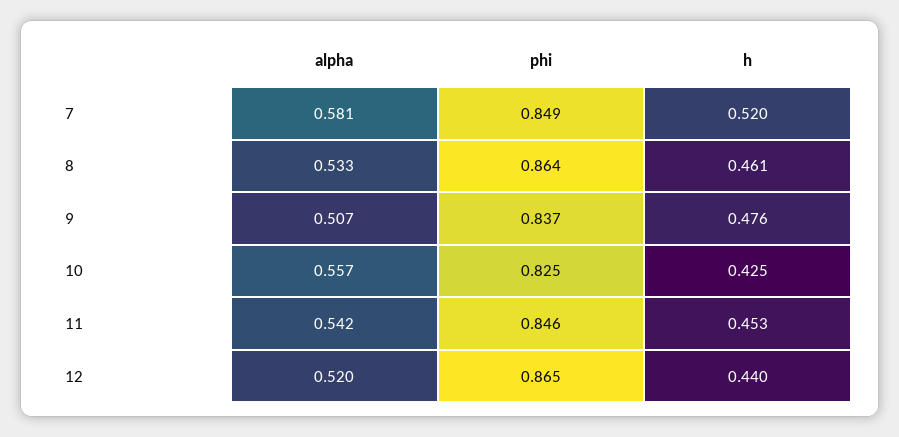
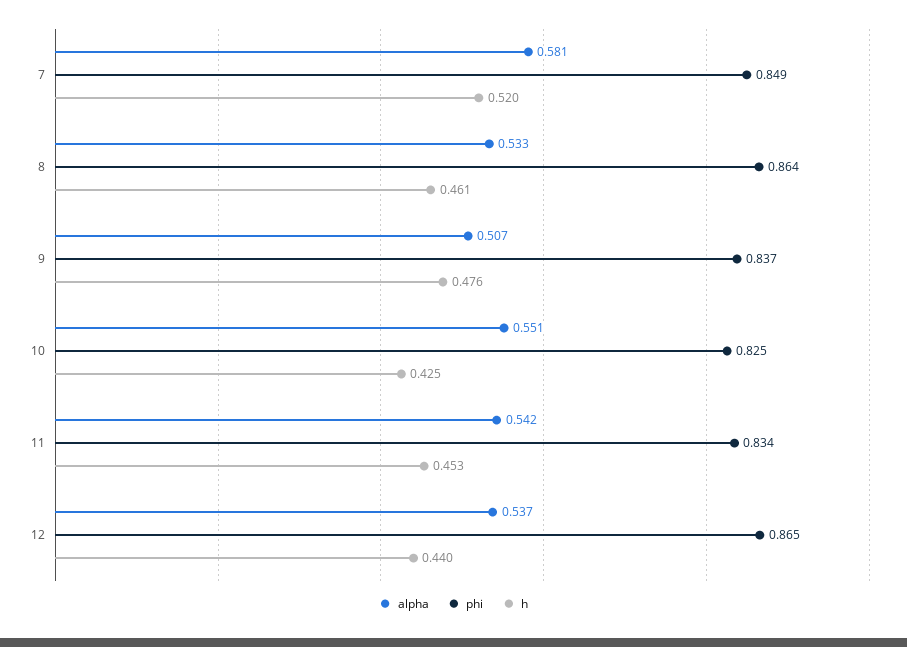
  {
    "alpha": {
      "7": 0.581,
      "8": 0.533,
      "9": 0.507,
-     "10": 0.557,
+     "10": 0.551,
      "11": 0.542,
-     "12": 0.52
+     "12": 0.537
    },
    "phi": {
      "7": 0.849,
      "8": 0.864,
      "9": 0.837,
      "10": 0.825,
-     "11": 0.846,
+     "11": 0.834,
      "12": 0.865
    },
    "h": {
      "7": 0.52,
      "8": 0.461,
      "9": 0.476,
      "10": 0.425,
      "11": 0.453,
      "12": 0.44
    }
  }

